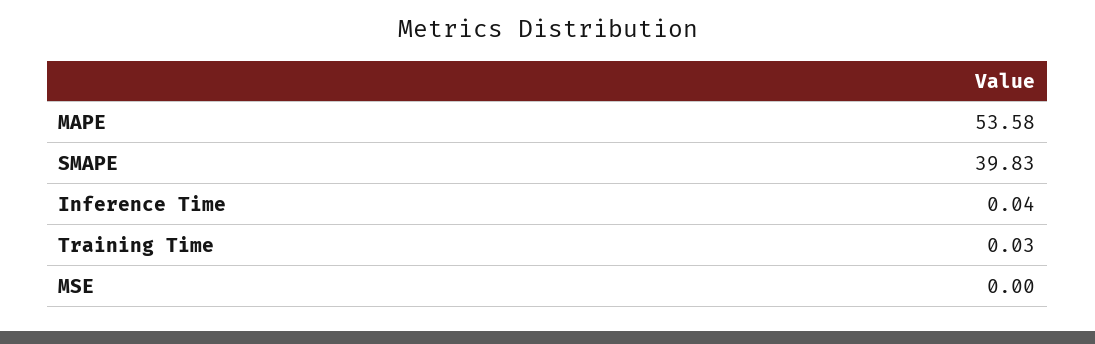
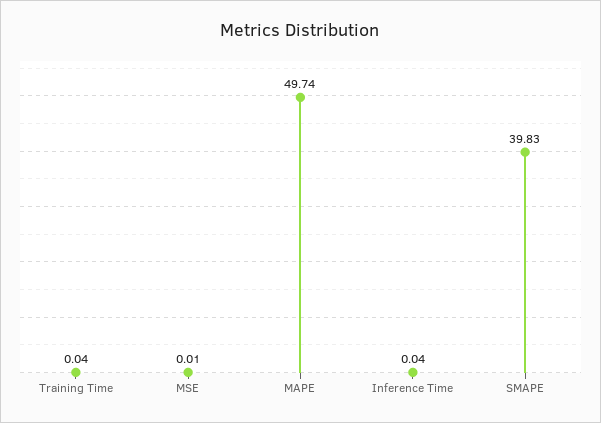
  {
-   "MAPE": 53.58,
+   "MAPE": 49.74,
    "SMAPE": 39.83,
    "Inference Time": 0.04,
-   "Training Time": 0.03,
+   "Training Time": 0.04,
-   "MSE": 0
+   "MSE": 0.01
  }

